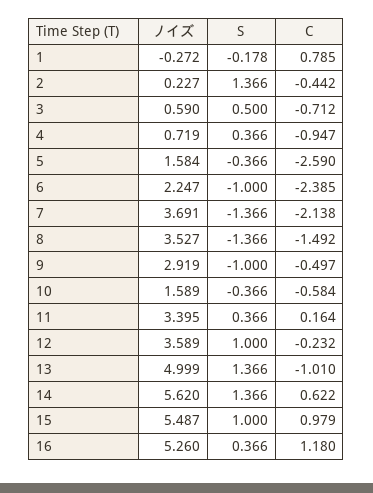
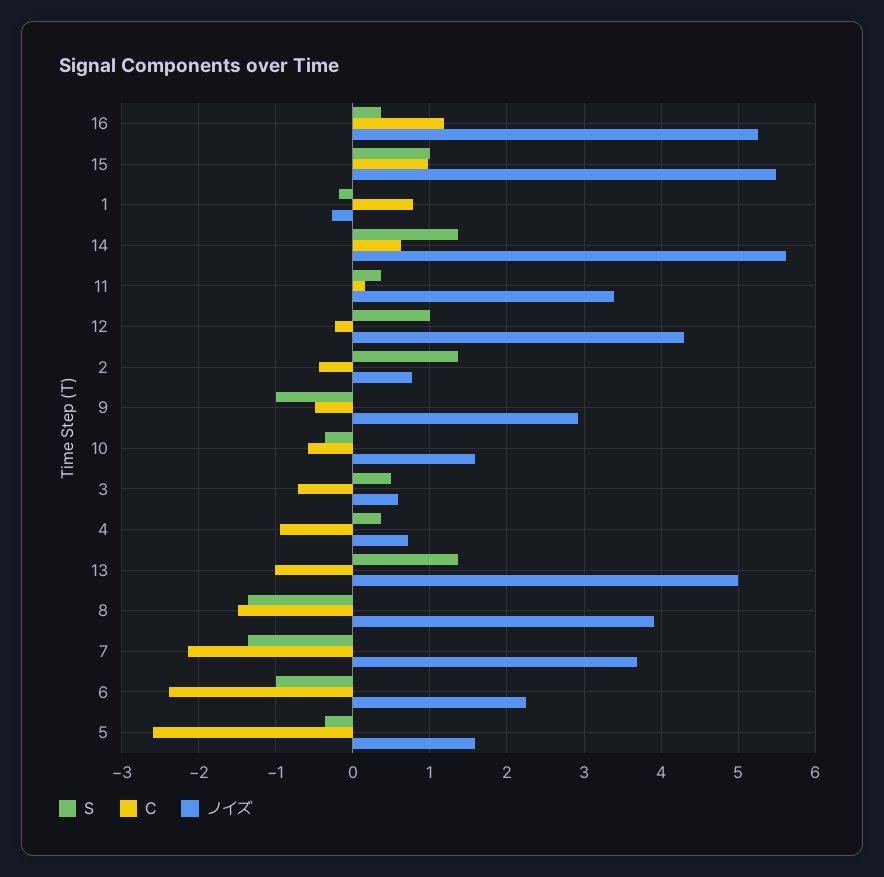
  {
    "ノイズ": {
      "1": -0.272,
-     "2": 0.227,
+     "2": 0.8,
      "3": 0.59,
      "4": 0.719,
      "5": 1.584,
      "6": 2.247,
      "7": 3.691,
-     "8": 3.527,
+     "8": 3.9,
      "9": 2.919,
      "10": 1.589,
      "11": 3.395,
-     "12": 3.589,
+     "12": 4.3,
      "13": 4.999,
      "14": 5.62,
      "15": 5.487,
      "16": 5.26
    },
    "S": {
      "1": -0.178,
      "2": 1.366,
      "3": 0.5,
      "4": 0.366,
      "5": -0.366,
      "6": -1,
      "7": -1.366,
      "8": -1.366,
      "9": -1,
      "10": -0.366,
      "11": 0.366,
      "12": 1,
      "13": 1.366,
      "14": 1.366,
      "15": 1,
      "16": 0.366
    },
    "C": {
      "1": 0.785,
      "2": -0.442,
      "3": -0.712,
      "4": -0.947,
      "5": -2.59,
      "6": -2.385,
      "7": -2.138,
      "8": -1.492,
      "9": -0.497,
      "10": -0.584,
      "11": 0.164,
      "12": -0.232,
      "13": -1.01,
      "14": 0.622,
      "15": 0.979,
      "16": 1.18
    }
  }

